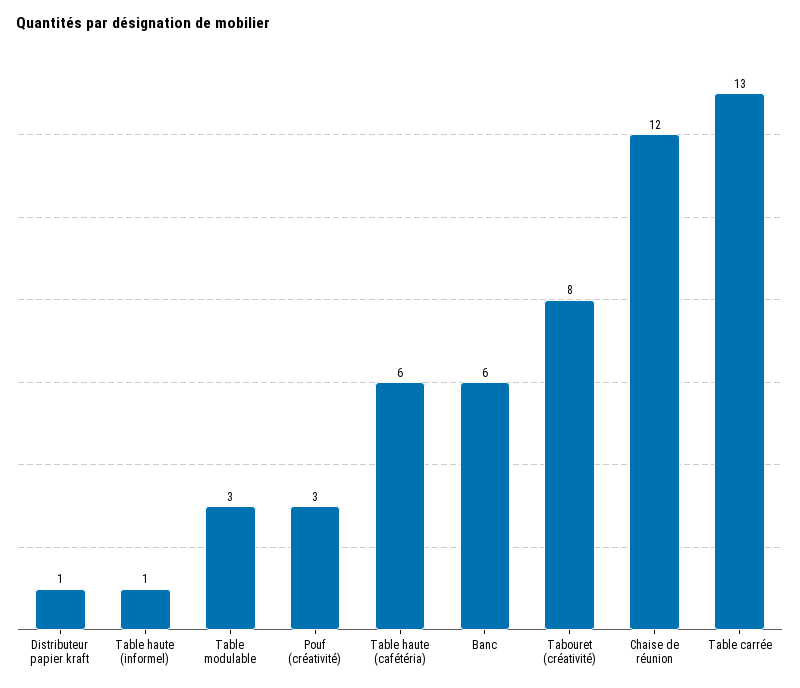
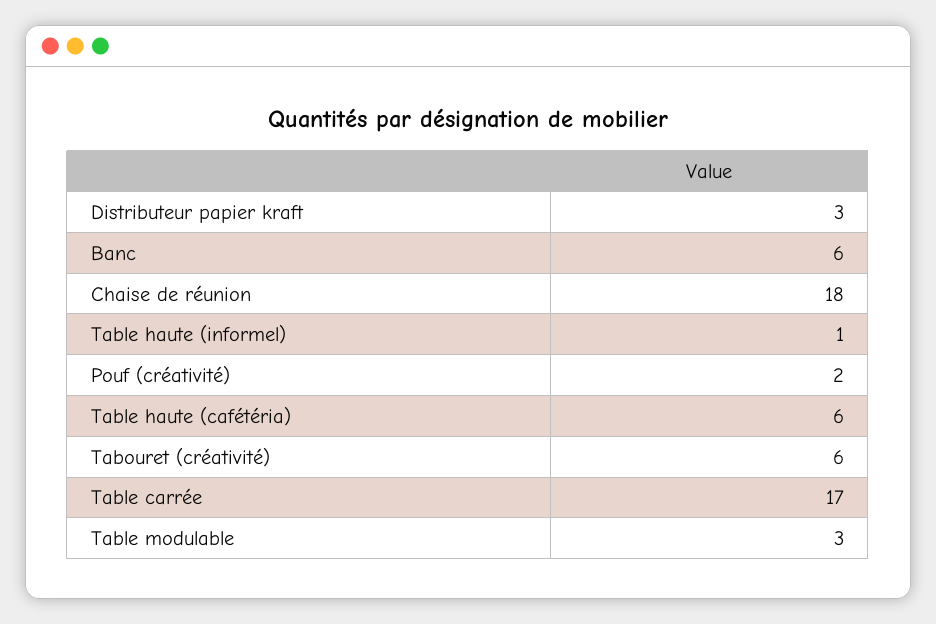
  {
-   "Distributeur papier kraft": 1,
+   "Distributeur papier kraft": 3,
    "Table haute (informel)": 1,
    "Table modulable": 3,
-   "Pouf (créativité)": 3,
+   "Pouf (créativité)": 2,
    "Table haute (cafétéria)": 6,
    "Banc": 6,
-   "Tabouret (créativité)": 8,
+   "Tabouret (créativité)": 6,
-   "Chaise de réunion": 12,
+   "Chaise de réunion": 18,
-   "Table carrée": 13
+   "Table carrée": 17
  }

